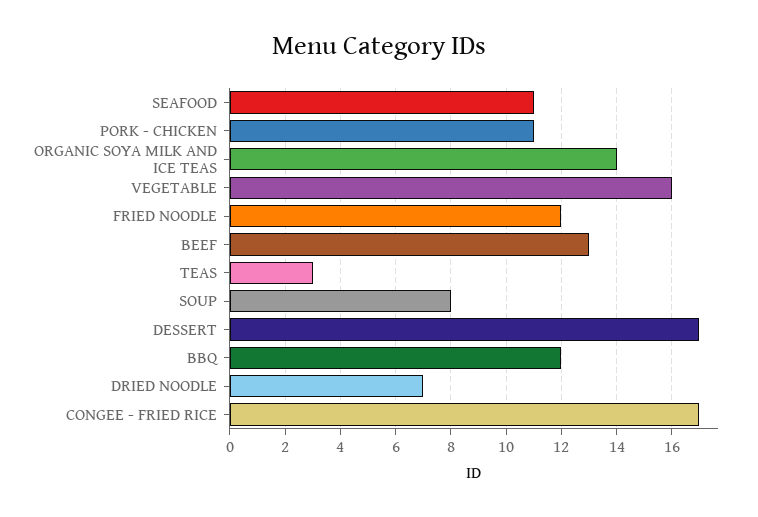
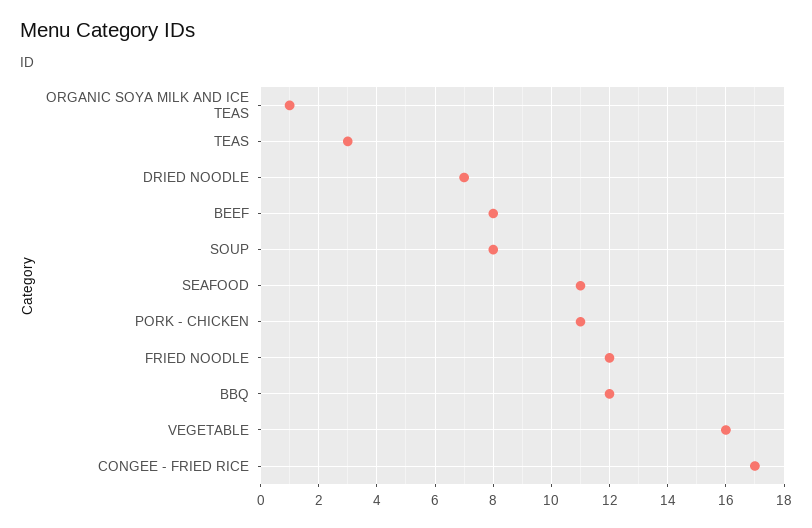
  {
    "SEAFOOD": 11,
    "PORK - CHICKEN": 11,
-   "ORGANIC SOYA MILK AND ICE TEAS": 14,
+   "ORGANIC SOYA MILK AND ICE TEAS": 1,
    "VEGETABLE": 16,
    "FRIED NOODLE": 12,
-   "BEEF": 13,
+   "BEEF": 8,
    "TEAS": 3,
    "SOUP": 8,
-   "DESSERT": 17,
    "BBQ": 12,
    "DRIED NOODLE": 7,
    "CONGEE - FRIED RICE": 17
  }

